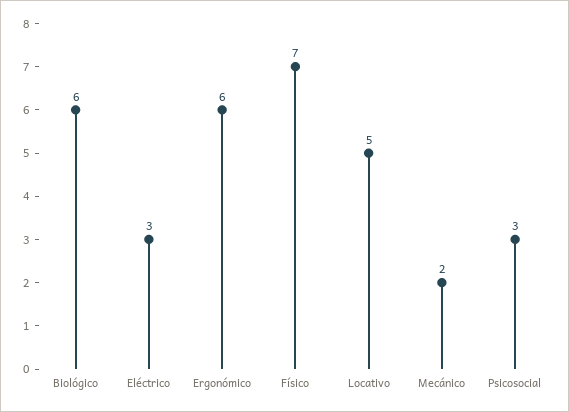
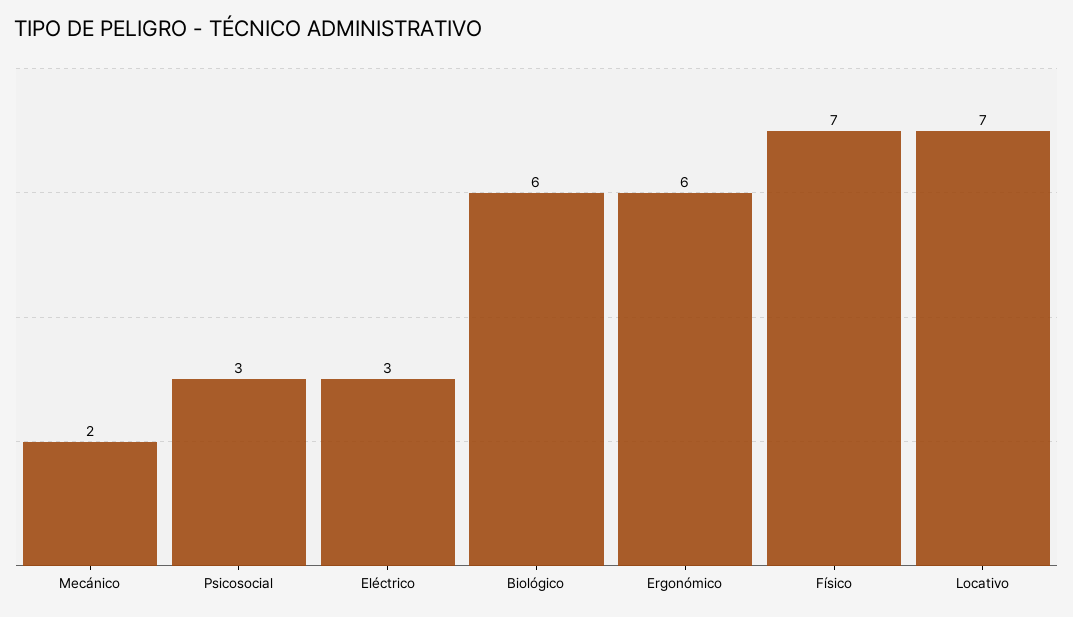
  {
    "Biológico": 6,
    "Eléctrico": 3,
    "Ergonómico": 6,
    "Físico": 7,
-   "Locativo": 5,
+   "Locativo": 7,
    "Mecánico": 2,
    "Psicosocial": 3
  }

